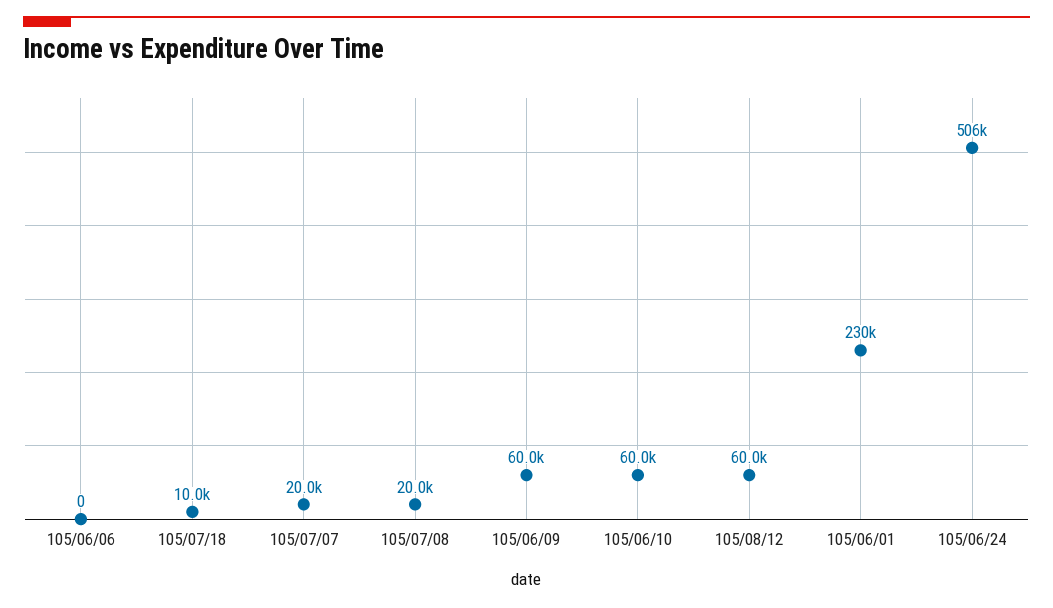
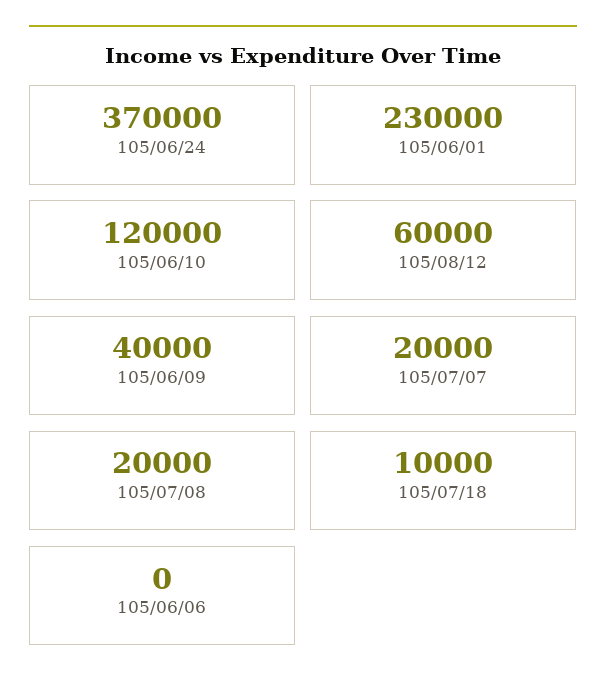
  {
    "105/06/06": 0,
    "105/07/18": 10000,
    "105/07/07": 20000,
    "105/07/08": 20000,
-   "105/06/09": 60000,
+   "105/06/09": 40000,
-   "105/06/10": 60000,
+   "105/06/10": 120000,
    "105/08/12": 60000,
    "105/06/01": 230000,
-   "105/06/24": 506000
+   "105/06/24": 370000
  }

